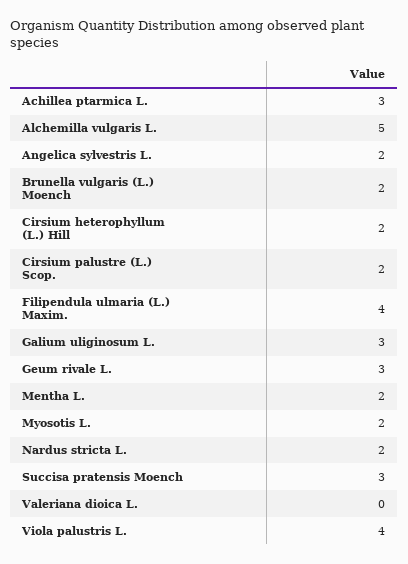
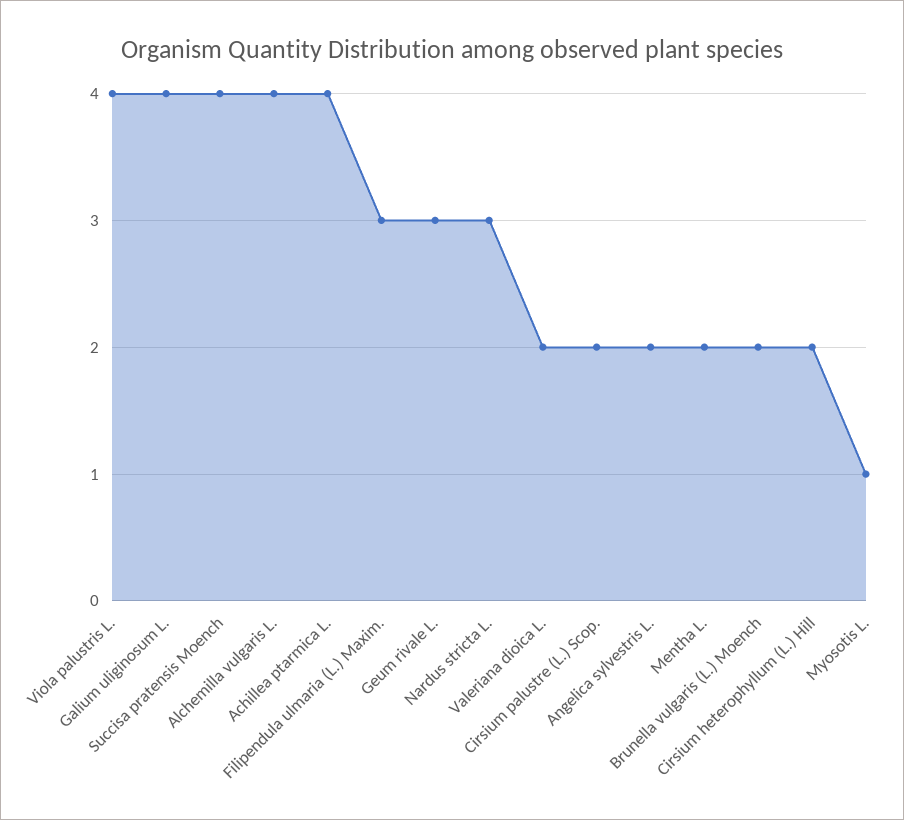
  {
-   "Achillea ptarmica L.": 3,
+   "Achillea ptarmica L.": 4,
-   "Alchemilla vulgaris L.": 5,
+   "Alchemilla vulgaris L.": 4,
    "Angelica sylvestris L.": 2,
    "Brunella vulgaris (L.) Moench": 2,
    "Cirsium heterophyllum (L.) Hill": 2,
    "Cirsium palustre (L.) Scop.": 2,
-   "Filipendula ulmaria (L.) Maxim.": 4,
+   "Filipendula ulmaria (L.) Maxim.": 3,
-   "Galium uliginosum L.": 3,
+   "Galium uliginosum L.": 4,
    "Geum rivale L.": 3,
    "Mentha L.": 2,
-   "Myosotis L.": 2,
+   "Myosotis L.": 1,
-   "Nardus stricta L.": 2,
+   "Nardus stricta L.": 3,
-   "Succisa pratensis Moench": 3,
+   "Succisa pratensis Moench": 4,
-   "Valeriana dioica L.": 0,
+   "Valeriana dioica L.": 2,
    "Viola palustris L.": 4
  }

